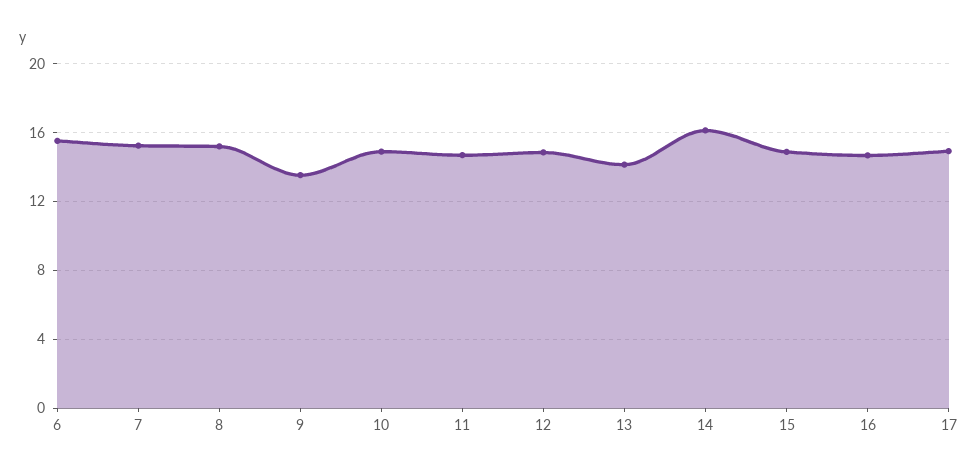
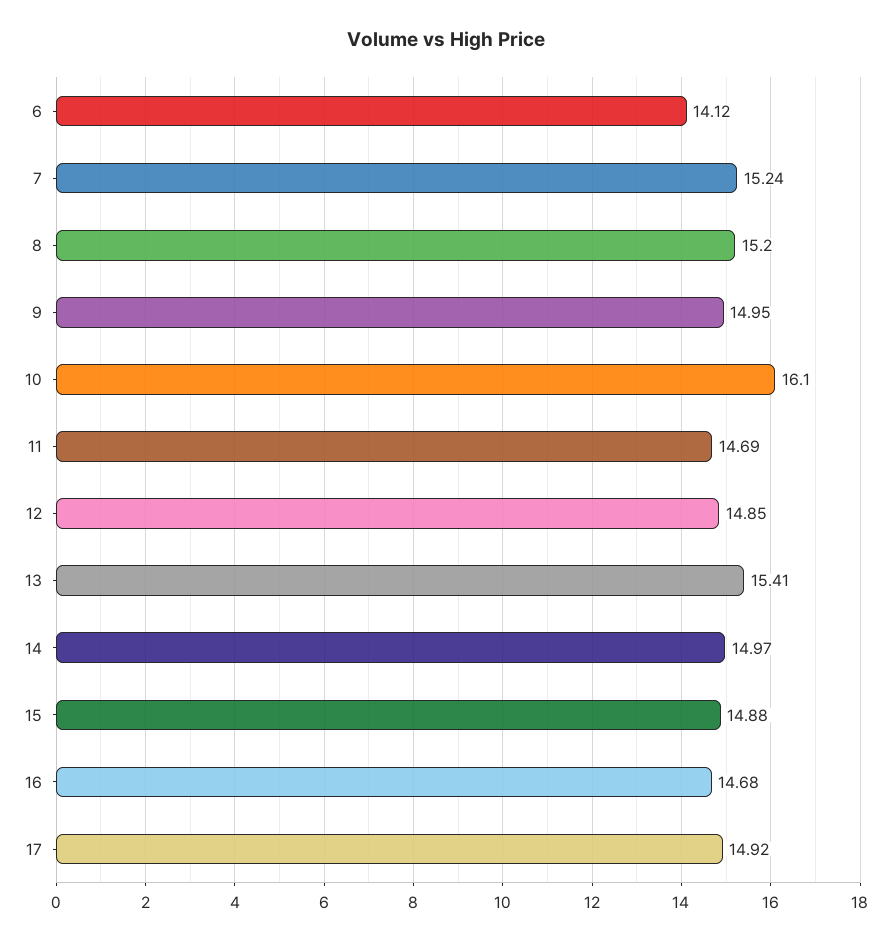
  {
-   "6": 15.5,
+   "6": 14.12,
    "7": 15.24,
    "8": 15.2,
-   "9": 13.5,
+   "9": 14.95,
-   "10": 15,
+   "10": 16.1,
    "11": 14.69,
    "12": 14.85,
-   "13": 14,
+   "13": 15.41,
-   "14": 16,
+   "14": 14.97,
    "15": 14.88,
    "16": 14.68,
    "17": 14.92
  }

